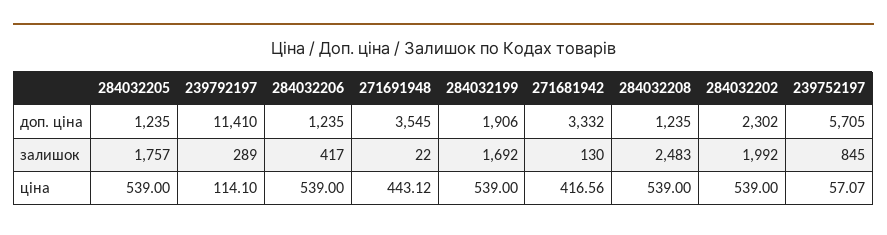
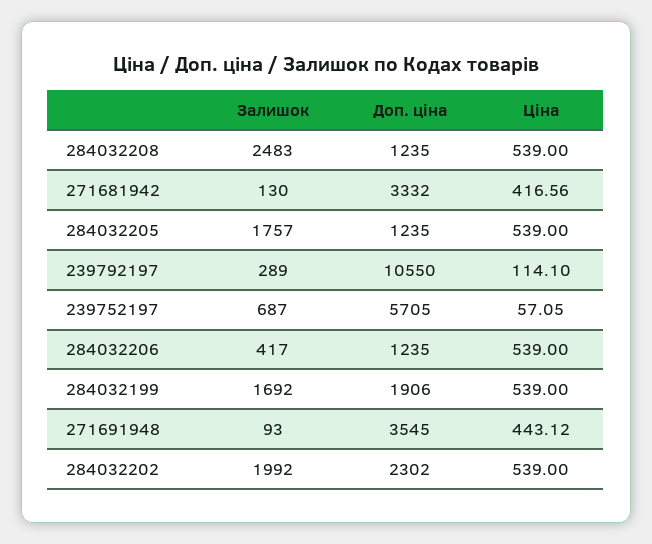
  {
    "284032205": {
      "доп. ціна": 1235,
      "залишок": 1757,
      "ціна": 539
    },
    "239792197": {
-     "доп. ціна": 11410,
+     "доп. ціна": 10550,
      "залишок": 289,
      "ціна": 114.1
    },
    "284032206": {
      "доп. ціна": 1235,
      "залишок": 417,
      "ціна": 539
    },
    "271691948": {
      "доп. ціна": 3545,
-     "залишок": 22,
+     "залишок": 93,
      "ціна": 443.12
    },
    "284032199": {
      "доп. ціна": 1906,
      "залишок": 1692,
      "ціна": 539
    },
    "271681942": {
      "доп. ціна": 3332,
      "залишок": 130,
      "ціна": 416.56
    },
    "284032208": {
      "доп. ціна": 1235,
      "залишок": 2483,
      "ціна": 539
    },
    "284032202": {
      "доп. ціна": 2302,
      "залишок": 1992,
      "ціна": 539
    },
    "239752197": {
      "доп. ціна": 5705,
-     "залишок": 845,
+     "залишок": 687,
-     "ціна": 57.07
+     "ціна": 57.05
    }
  }

